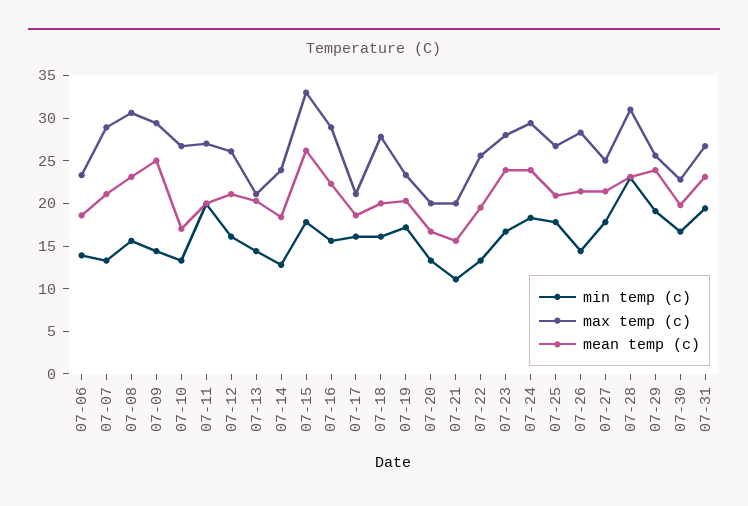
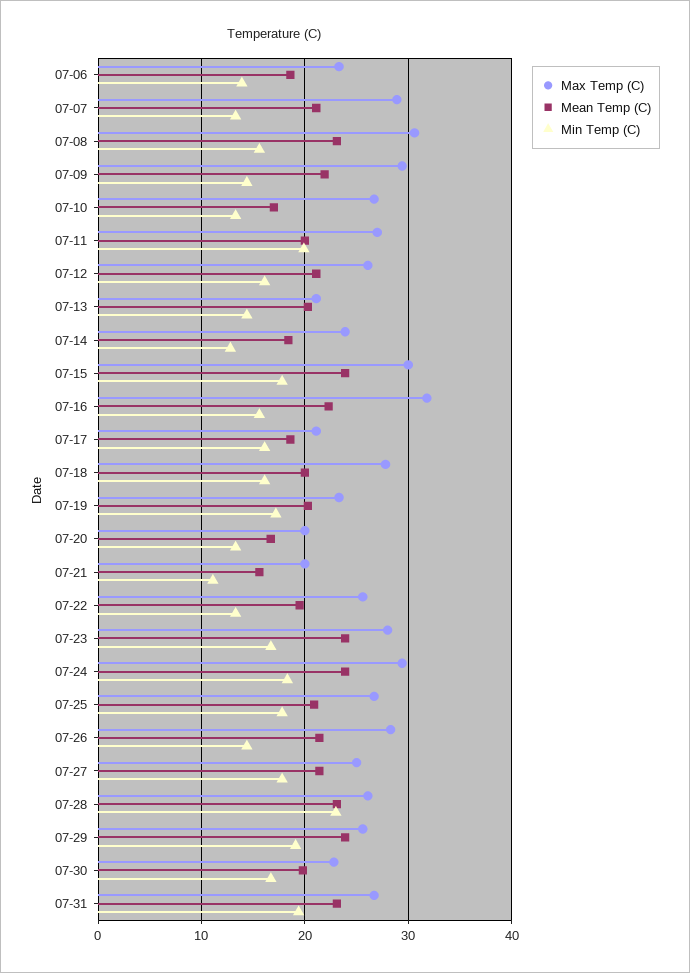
  {
    "min temp (c)": {
      "07-06": 14,
      "07-07": 13,
      "07-08": 16,
      "07-09": 14,
      "07-10": 13,
      "07-11": 20,
      "07-12": 16,
      "07-13": 14,
      "07-14": 13,
      "07-15": 18,
      "07-16": 16,
      "07-17": 16,
      "07-18": 16,
      "07-19": 17,
      "07-20": 13,
      "07-21": 11,
      "07-22": 13,
      "07-23": 17,
      "07-24": 18,
      "07-25": 18,
      "07-26": 14,
      "07-27": 18,
      "07-28": 23,
      "07-29": 19,
      "07-30": 17,
      "07-31": 19
    },
    "max temp (c)": {
      "07-06": 23,
      "07-07": 29,
      "07-08": 31,
      "07-09": 29,
      "07-10": 27,
      "07-11": 27,
      "07-12": 26,
      "07-13": 21,
      "07-14": 24,
-     "07-15": 33,
+     "07-15": 30,
-     "07-16": 29,
+     "07-16": 32,
      "07-17": 21,
      "07-18": 28,
      "07-19": 23,
      "07-20": 20,
      "07-21": 20,
      "07-22": 26,
      "07-23": 28,
      "07-24": 29,
      "07-25": 27,
      "07-26": 28,
      "07-27": 25,
-     "07-28": 31,
+     "07-28": 26,
      "07-29": 26,
      "07-30": 23,
      "07-31": 27
    },
    "mean temp (c)": {
      "07-06": 19,
      "07-07": 21,
      "07-08": 23,
-     "07-09": 25,
+     "07-09": 22,
      "07-10": 17,
      "07-11": 20,
      "07-12": 21,
      "07-13": 20,
      "07-14": 18,
-     "07-15": 26,
+     "07-15": 24,
      "07-16": 22,
      "07-17": 19,
      "07-18": 20,
      "07-19": 20,
      "07-20": 17,
      "07-21": 16,
      "07-22": 20,
      "07-23": 24,
      "07-24": 24,
      "07-25": 21,
      "07-26": 21,
      "07-27": 21,
      "07-28": 23,
      "07-29": 24,
      "07-30": 20,
      "07-31": 23
    }
  }

